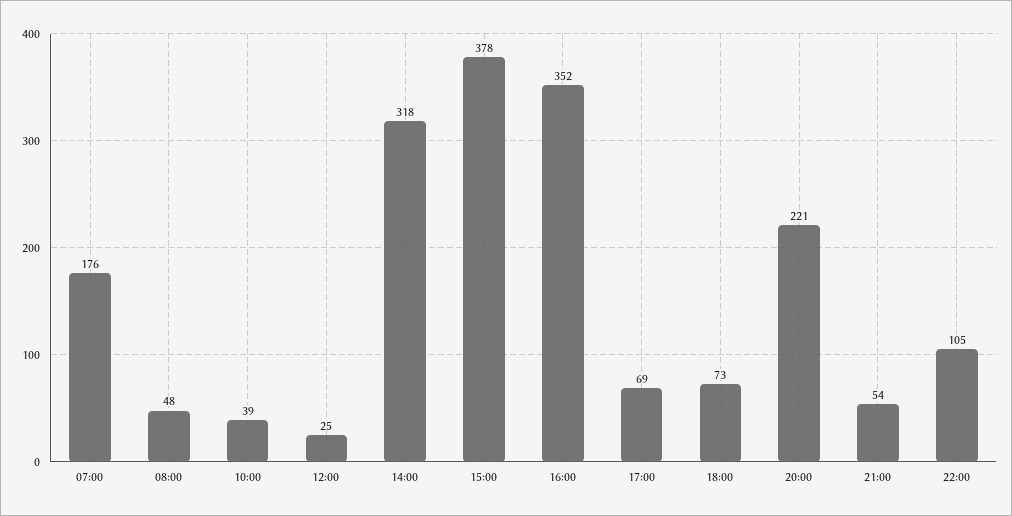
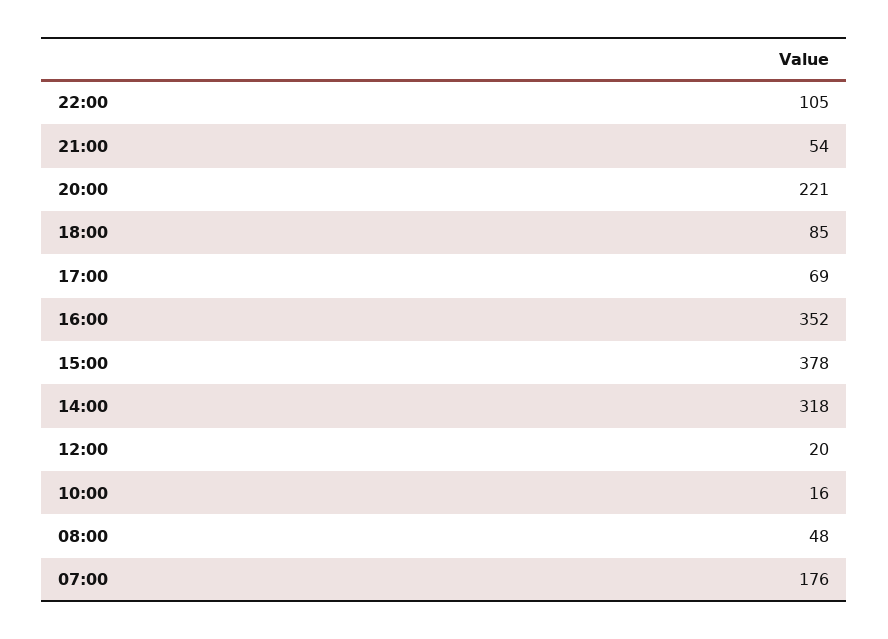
  {
    "07:00": 176,
    "08:00": 48,
-   "10:00": 39,
+   "10:00": 16,
-   "12:00": 25,
+   "12:00": 20,
    "14:00": 318,
    "15:00": 378,
    "16:00": 352,
    "17:00": 69,
-   "18:00": 73,
+   "18:00": 85,
    "20:00": 221,
    "21:00": 54,
    "22:00": 105
  }

